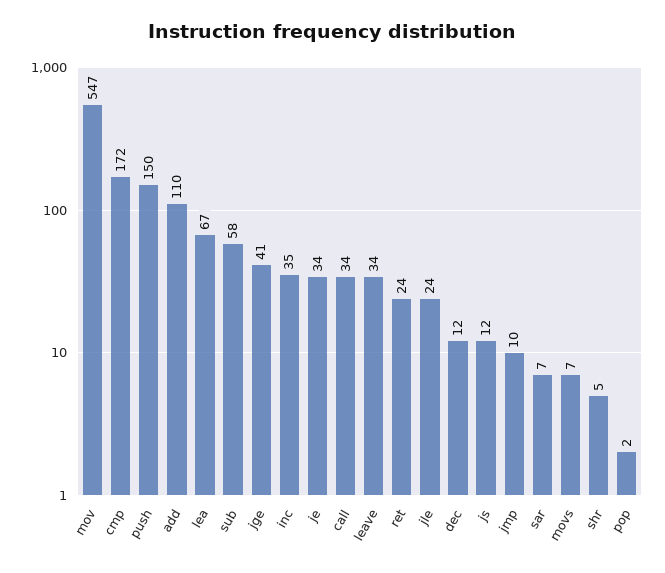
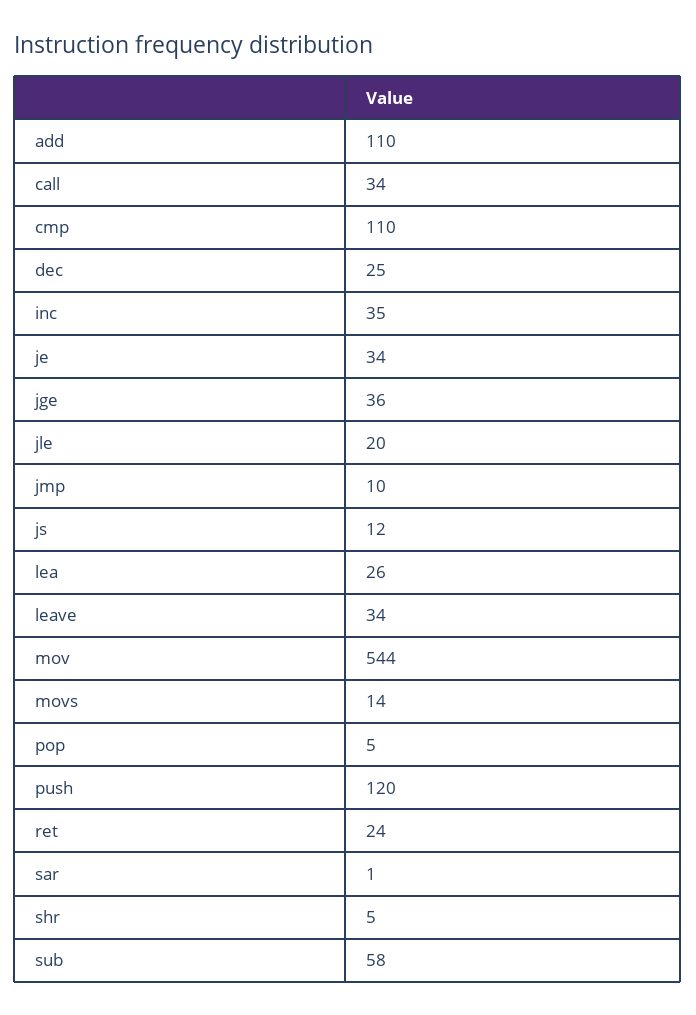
  {
-   "mov": 547,
+   "mov": 544,
-   "cmp": 172,
+   "cmp": 110,
-   "push": 150,
+   "push": 120,
    "add": 110,
-   "lea": 67,
+   "lea": 26,
    "sub": 58,
-   "jge": 41,
+   "jge": 36,
    "inc": 35,
    "je": 34,
    "call": 34,
    "leave": 34,
    "ret": 24,
-   "jle": 24,
+   "jle": 20,
-   "dec": 12,
+   "dec": 25,
    "js": 12,
    "jmp": 10,
-   "sar": 7,
+   "sar": 1,
-   "movs": 7,
+   "movs": 14,
    "shr": 5,
-   "pop": 2
+   "pop": 5
  }

